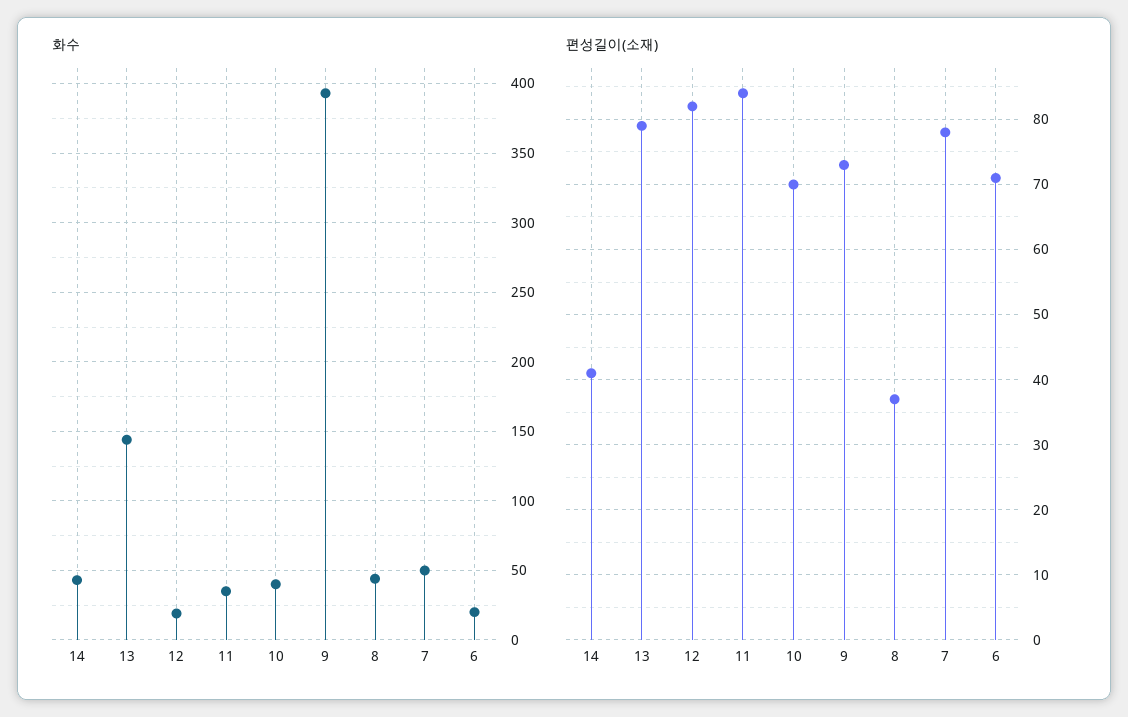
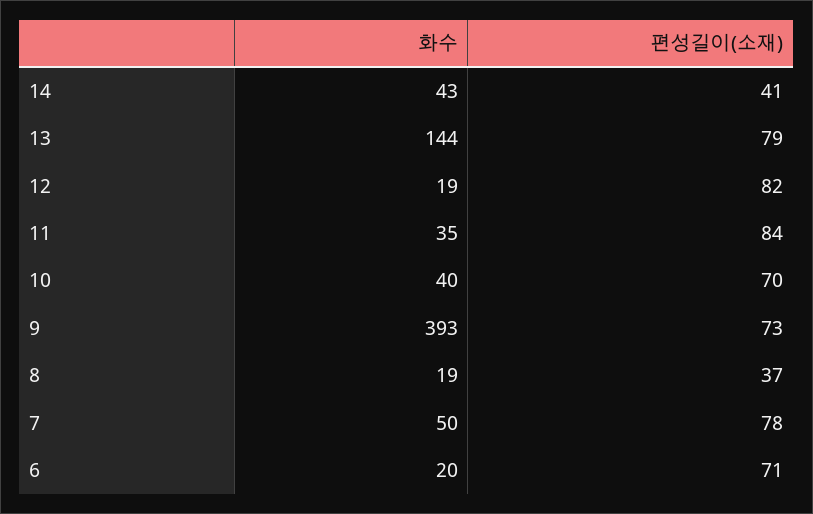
  {
    "화수": {
      "14": 43,
      "13": 144,
      "12": 19,
      "11": 35,
      "10": 40,
      "9": 393,
-     "8": 45,
+     "8": 19,
      "7": 50,
      "6": 20
    },
    "편성길이(소재)": {
      "14": 41,
      "13": 79,
      "12": 82,
      "11": 84,
      "10": 70,
      "9": 73,
      "8": 37,
      "7": 78,
      "6": 71
    }
  }

